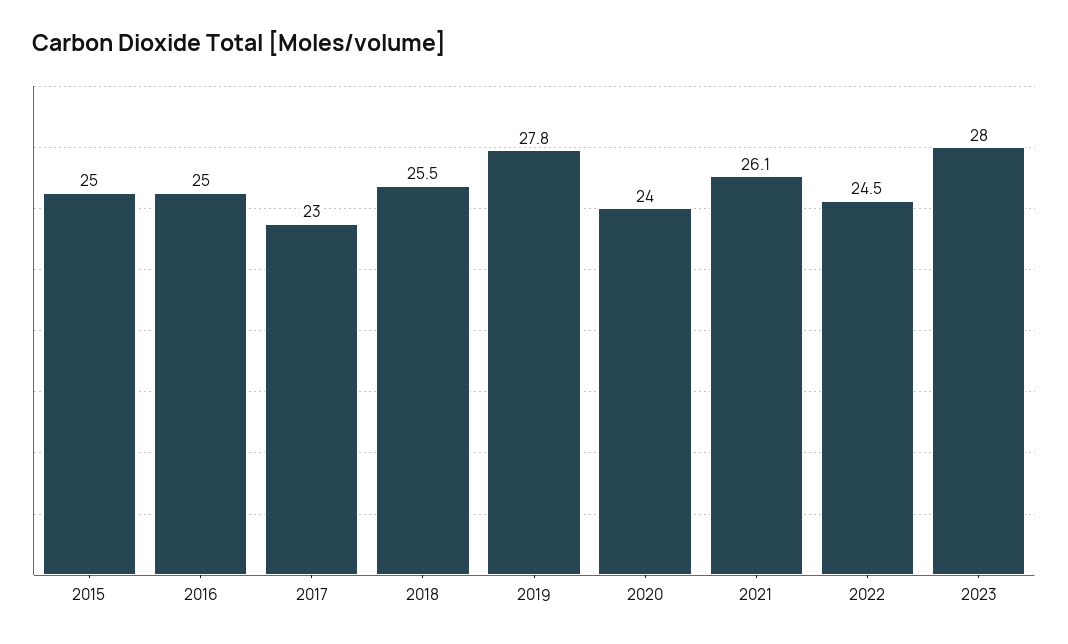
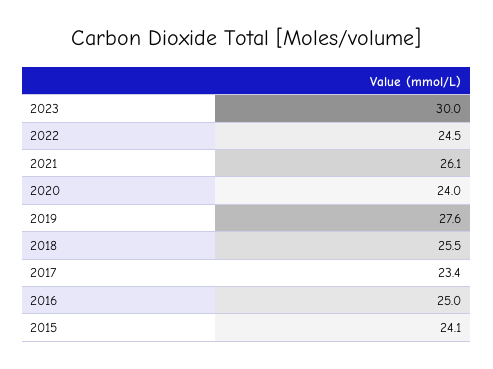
  {
-   "2015": 25,
+   "2015": 24.1,
    "2016": 25,
-   "2017": 23,
+   "2017": 23.4,
    "2018": 25.5,
-   "2019": 27.8,
+   "2019": 27.6,
    "2020": 24,
    "2021": 26.1,
    "2022": 24.5,
-   "2023": 28
+   "2023": 30
  }

